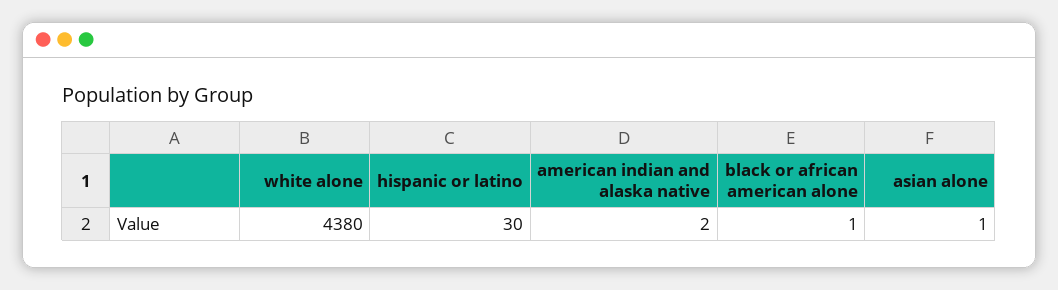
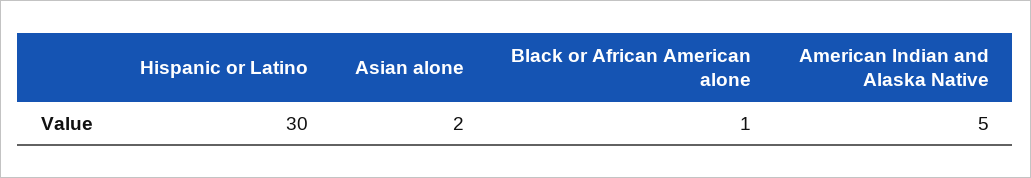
  {
-   "white alone": 4380,
    "hispanic or latino": 30,
-   "american indian and alaska native": 2,
+   "american indian and alaska native": 5,
    "black or african american alone": 1,
-   "asian alone": 1
+   "asian alone": 2
  }

